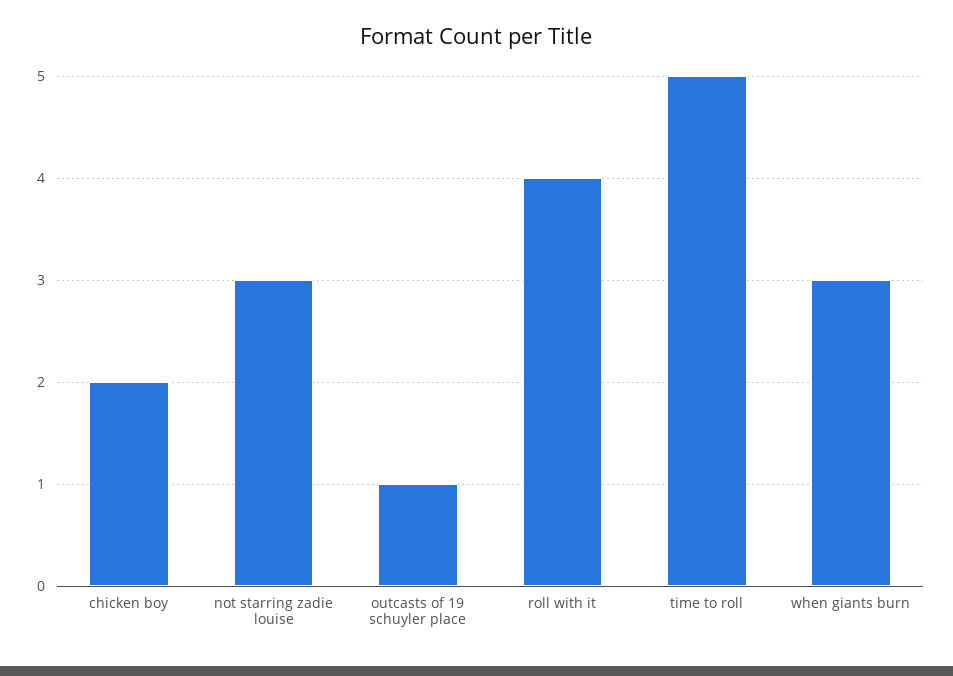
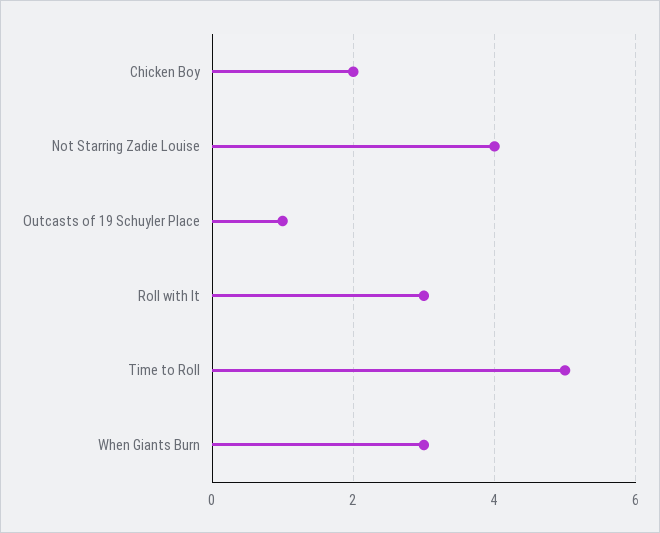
  {
    "chicken boy": 2,
-   "not starring zadie louise": 3,
+   "not starring zadie louise": 4,
    "outcasts of 19 schuyler place": 1,
-   "roll with it": 4,
+   "roll with it": 3,
    "time to roll": 5,
    "when giants burn": 3
  }

